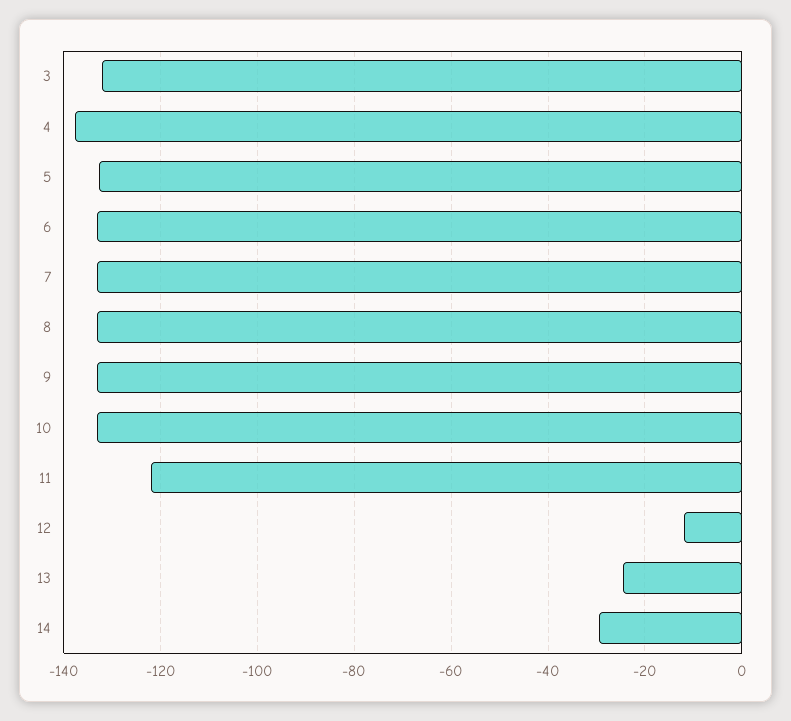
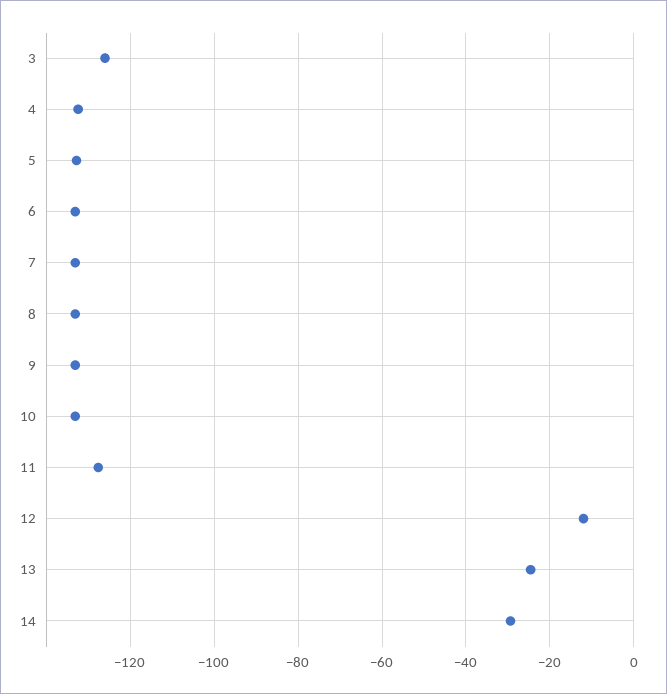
  {
-   "3": -132,
+   "3": -126,
-   "4": -138,
+   "4": -132,
    "5": -132,
    "6": -134,
    "7": -134,
    "8": -134,
    "9": -134,
    "10": -134,
-   "11": -122,
+   "11": -128,
    "12": -12,
    "13": -24,
    "14": -30
  }

